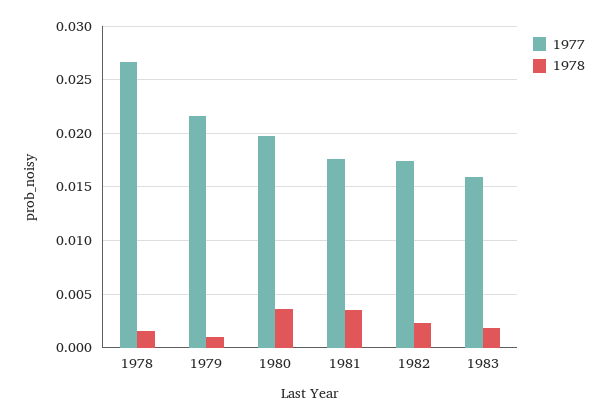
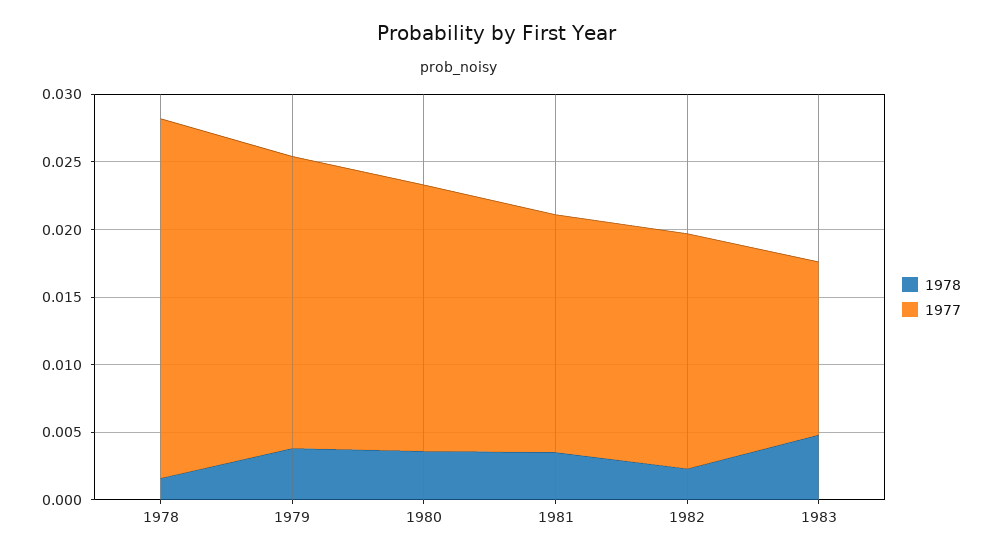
  {
    "1977": {
      "1978": 0.027,
      "1979": 0.022,
      "1980": 0.02,
      "1981": 0.018,
      "1982": 0.017,
-     "1983": 0.016
+     "1983": 0.013
    },
    "1978": {
      "1978": 0.002,
-     "1979": 0.001,
+     "1979": 0.004,
      "1980": 0.004,
      "1981": 0.004,
      "1982": 0.002,
-     "1983": 0.002
+     "1983": 0.005
    }
  }

